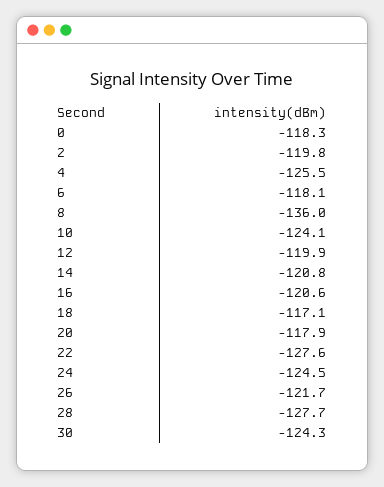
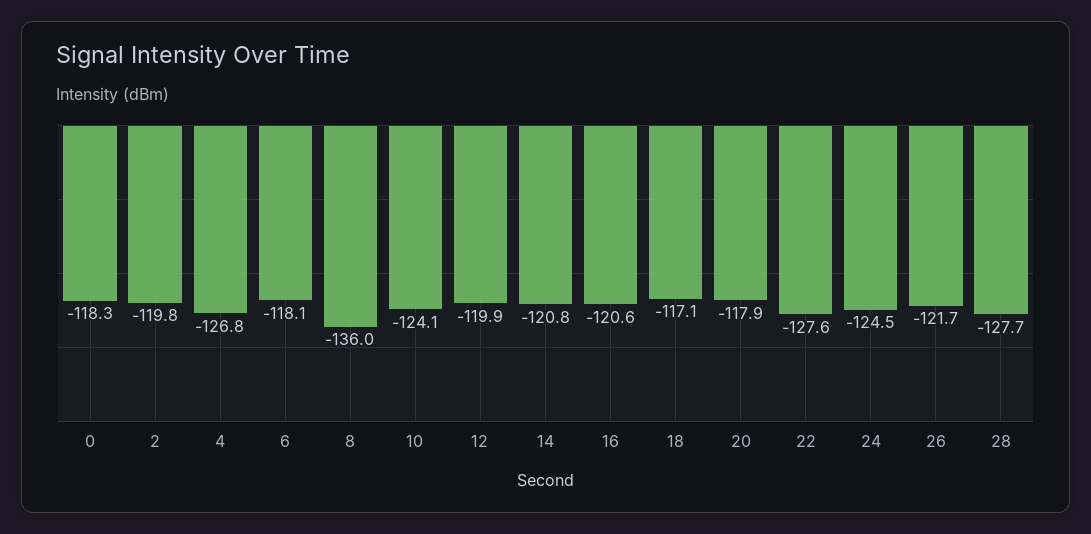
  {
    "0": -118.3,
    "2": -119.8,
-   "4": -125.5,
+   "4": -126.8,
    "6": -118.1,
    "8": -136,
    "10": -124.1,
    "12": -119.9,
    "14": -120.8,
    "16": -120.6,
    "18": -117.1,
    "20": -117.9,
    "22": -127.6,
    "24": -124.5,
    "26": -121.7,
-   "28": -127.7,
+   "28": -127.7
-   "30": -124.3
  }

